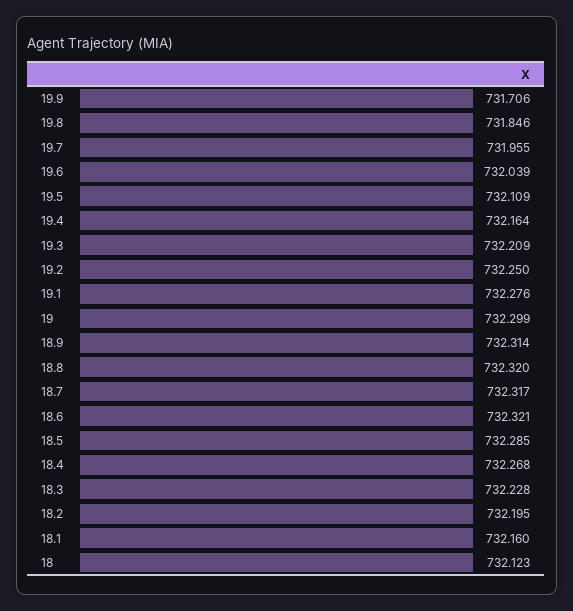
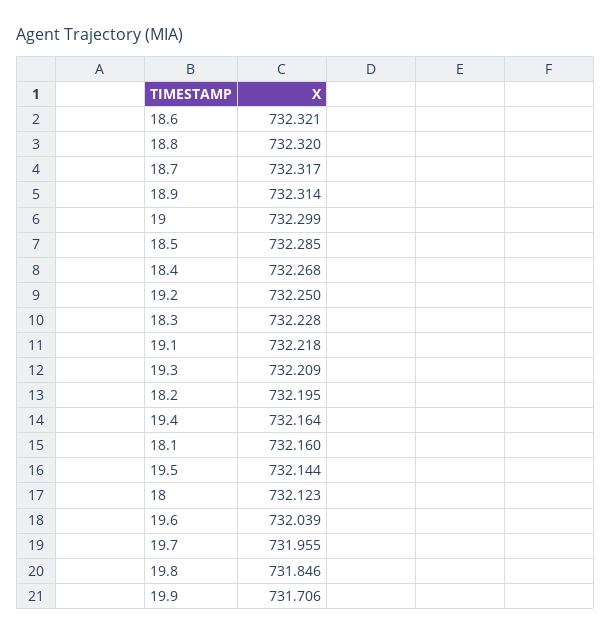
  {
    "19.9": 731.706,
    "19.8": 731.846,
    "19.7": 731.955,
    "19.6": 732.039,
-   "19.5": 732.109,
+   "19.5": 732.144,
    "19.4": 732.164,
    "19.3": 732.209,
    "19.2": 732.25,
-   "19.1": 732.276,
+   "19.1": 732.218,
    "19": 732.299,
    "18.9": 732.314,
    "18.8": 732.32,
    "18.7": 732.317,
    "18.6": 732.321,
    "18.5": 732.285,
    "18.4": 732.268,
    "18.3": 732.228,
    "18.2": 732.195,
    "18.1": 732.16,
    "18": 732.123
  }

